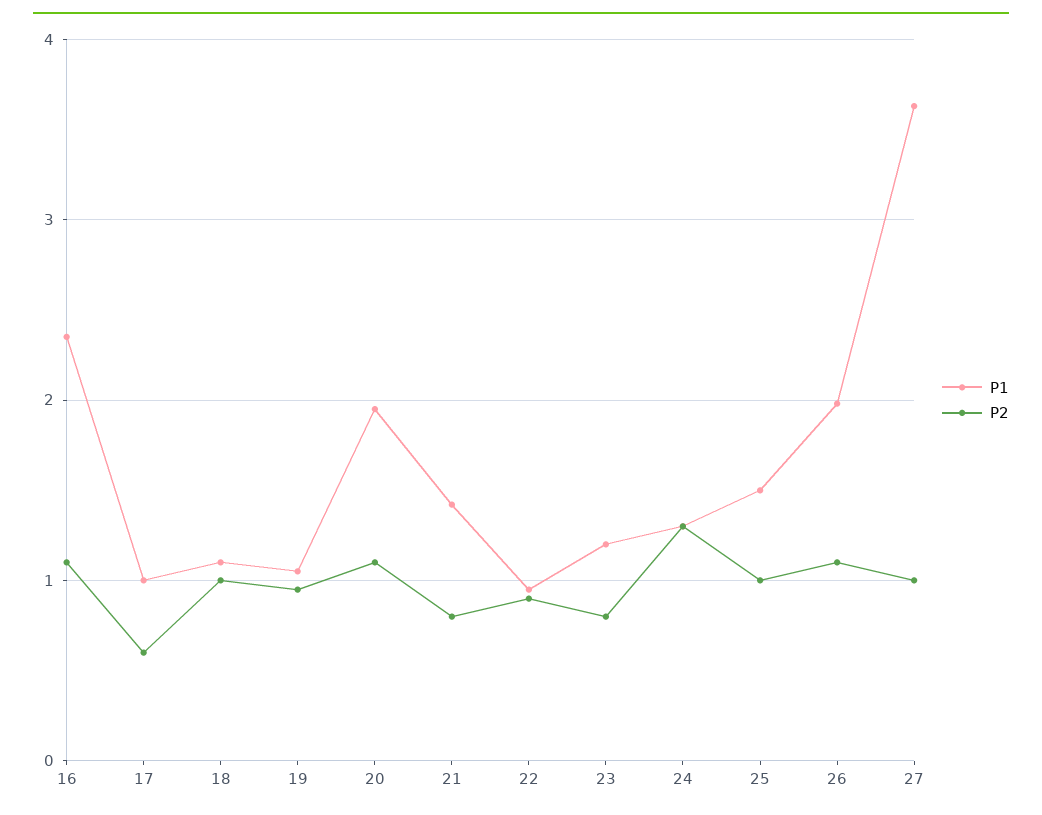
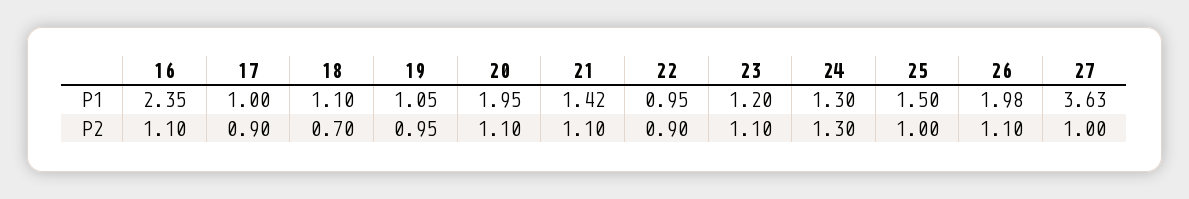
  {
    "P1": {
      "16": 2.35,
      "17": 1,
      "18": 1.1,
      "19": 1.05,
      "20": 1.95,
      "21": 1.42,
      "22": 0.95,
      "23": 1.2,
      "24": 1.3,
      "25": 1.5,
      "26": 1.98,
      "27": 3.63
    },
    "P2": {
      "16": 1.1,
-     "17": 0.6,
+     "17": 0.9,
-     "18": 1,
+     "18": 0.7,
      "19": 0.95,
      "20": 1.1,
-     "21": 0.8,
+     "21": 1.1,
      "22": 0.9,
-     "23": 0.8,
+     "23": 1.1,
      "24": 1.3,
      "25": 1,
      "26": 1.1,
      "27": 1
    }
  }

